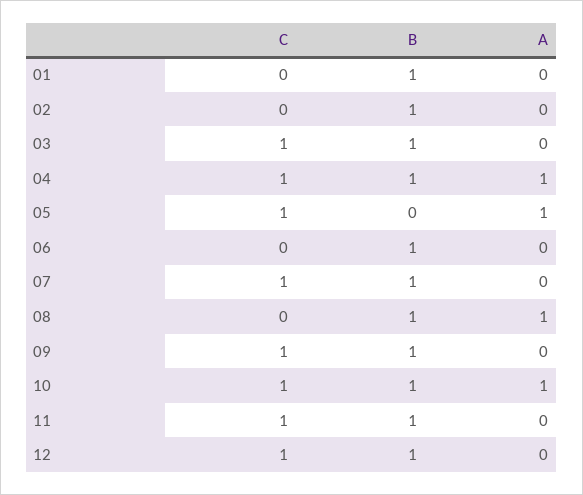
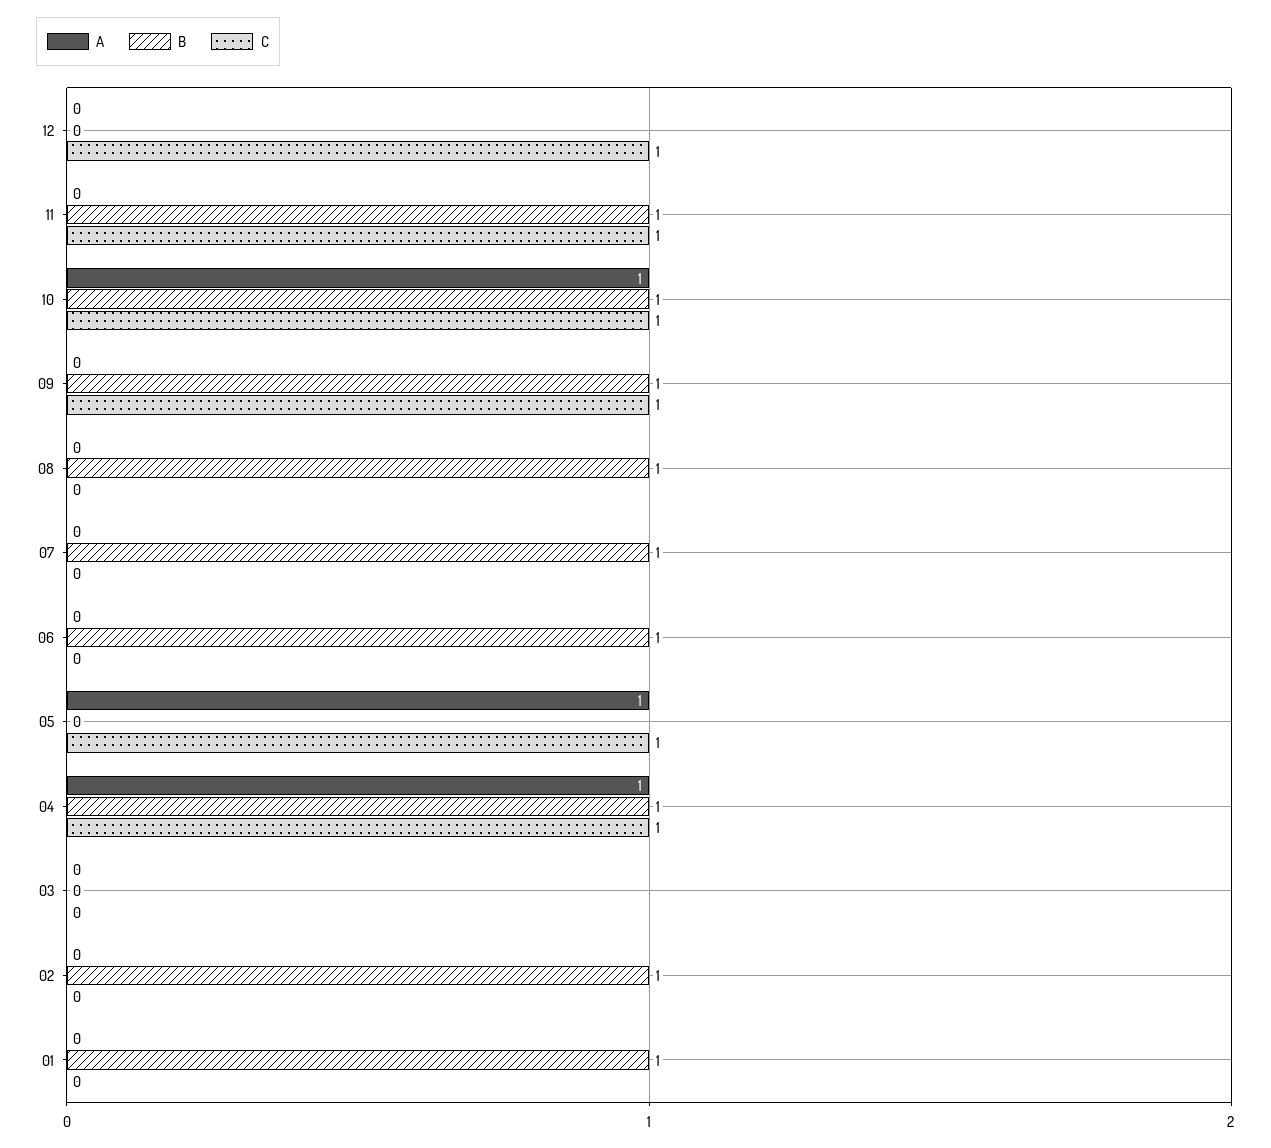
  {
    "C": {
      "01": 0,
      "02": 0,
-     "03": 1,
+     "03": 0,
      "04": 1,
      "05": 1,
      "06": 0,
-     "07": 1,
+     "07": 0,
      "08": 0,
      "09": 1,
      "10": 1,
      "11": 1,
      "12": 1
    },
    "B": {
      "01": 1,
      "02": 1,
-     "03": 1,
+     "03": 0,
      "04": 1,
      "05": 0,
      "06": 1,
      "07": 1,
      "08": 1,
      "09": 1,
      "10": 1,
      "11": 1,
-     "12": 1
+     "12": 0
    },
    "A": {
      "01": 0,
      "02": 0,
      "03": 0,
      "04": 1,
      "05": 1,
      "06": 0,
      "07": 0,
-     "08": 1,
+     "08": 0,
      "09": 0,
      "10": 1,
      "11": 0,
      "12": 0
    }
  }

